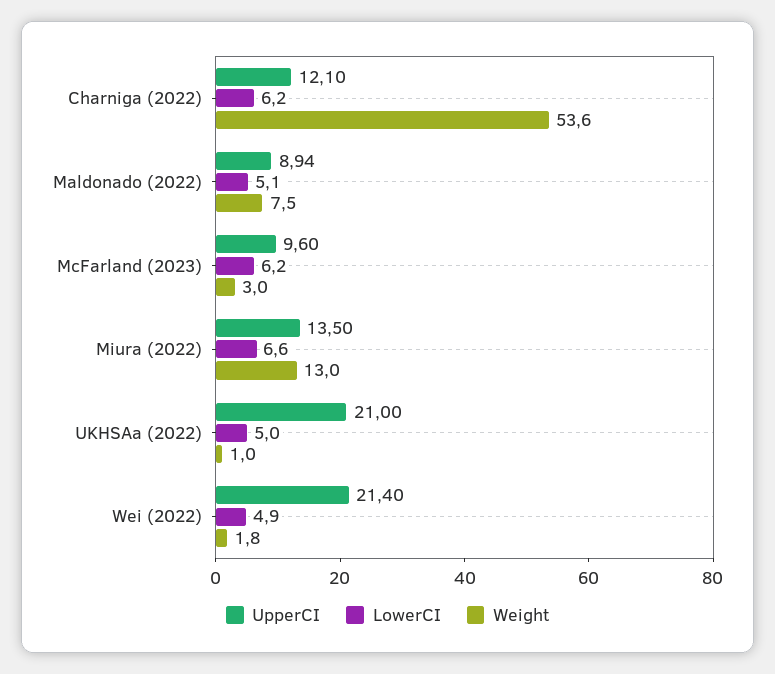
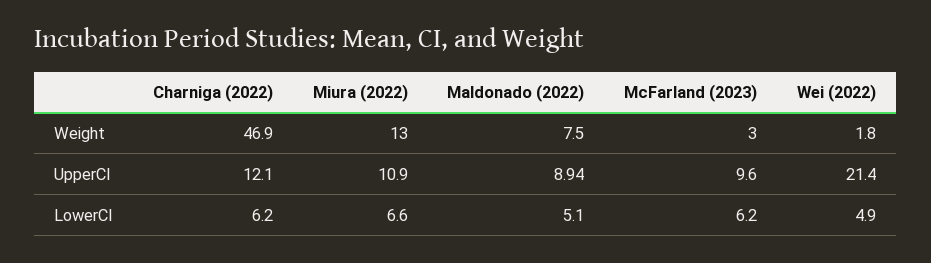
  {
    "UpperCI": {
      "Charniga (2022)": 12.1,
      "Maldonado (2022)": 8.94,
      "McFarland (2023)": 9.6,
-     "Miura (2022)": 13.5,
+     "Miura (2022)": 10.9,
-     "UKHSAa (2022)": 21,
      "Wei (2022)": 21.4
    },
    "LowerCI": {
      "Charniga (2022)": 6.2,
      "Maldonado (2022)": 5.1,
      "McFarland (2023)": 6.2,
      "Miura (2022)": 6.6,
-     "UKHSAa (2022)": 5,
      "Wei (2022)": 4.9
    },
    "Weight": {
-     "Charniga (2022)": 53.6,
+     "Charniga (2022)": 46.9,
      "Maldonado (2022)": 7.5,
      "McFarland (2023)": 3,
      "Miura (2022)": 13,
-     "UKHSAa (2022)": 1,
      "Wei (2022)": 1.8
    }
  }

